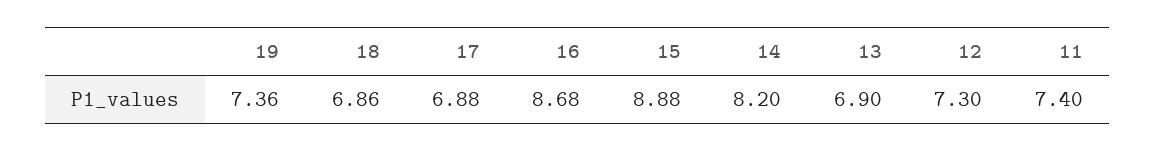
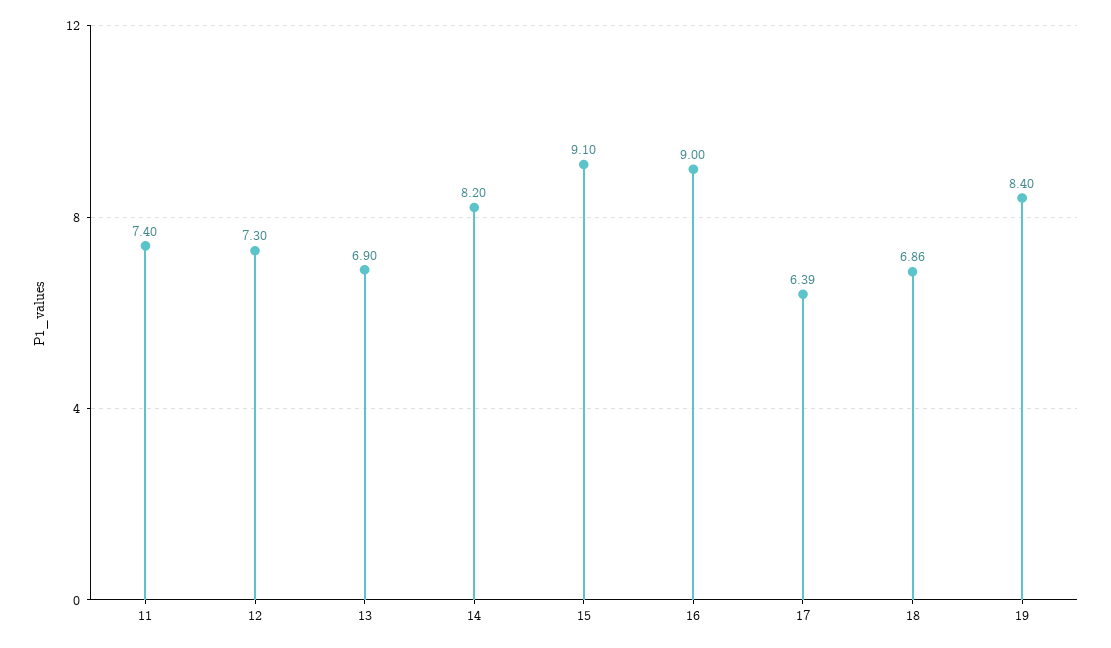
  {
-   "19": 7.36,
+   "19": 8.4,
    "18": 6.86,
-   "17": 6.88,
+   "17": 6.39,
-   "16": 8.68,
+   "16": 9,
-   "15": 8.88,
+   "15": 9.1,
    "14": 8.2,
    "13": 6.9,
    "12": 7.3,
    "11": 7.4
  }

